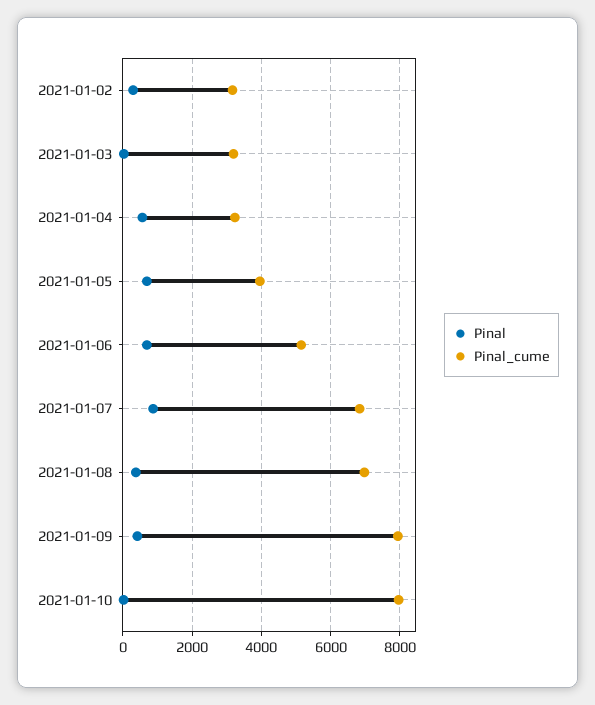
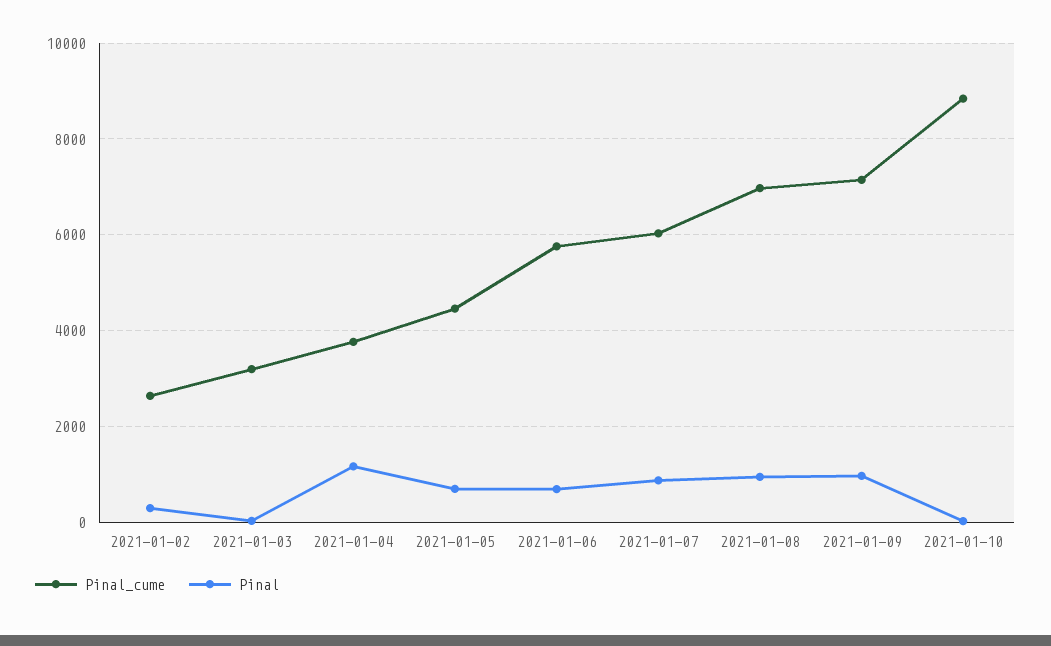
  {
    "Pinal": {
      "2021-01-02": 200,
      "2021-01-03": 0,
-     "2021-01-04": 600,
+     "2021-01-04": 1200,
      "2021-01-05": 600,
      "2021-01-06": 600,
      "2021-01-07": 800,
-     "2021-01-08": 400,
+     "2021-01-08": 1000,
-     "2021-01-09": 400,
+     "2021-01-09": 1000,
      "2021-01-10": 0
    },
    "Pinal_cume": {
-     "2021-01-02": 3200,
+     "2021-01-02": 2600,
      "2021-01-03": 3200,
-     "2021-01-04": 3200,
+     "2021-01-04": 3800,
-     "2021-01-05": 4000,
+     "2021-01-05": 4400,
-     "2021-01-06": 5200,
+     "2021-01-06": 5800,
-     "2021-01-07": 6800,
+     "2021-01-07": 6000,
      "2021-01-08": 7000,
-     "2021-01-09": 8000,
+     "2021-01-09": 7200,
-     "2021-01-10": 8000
+     "2021-01-10": 8800
    }
  }

